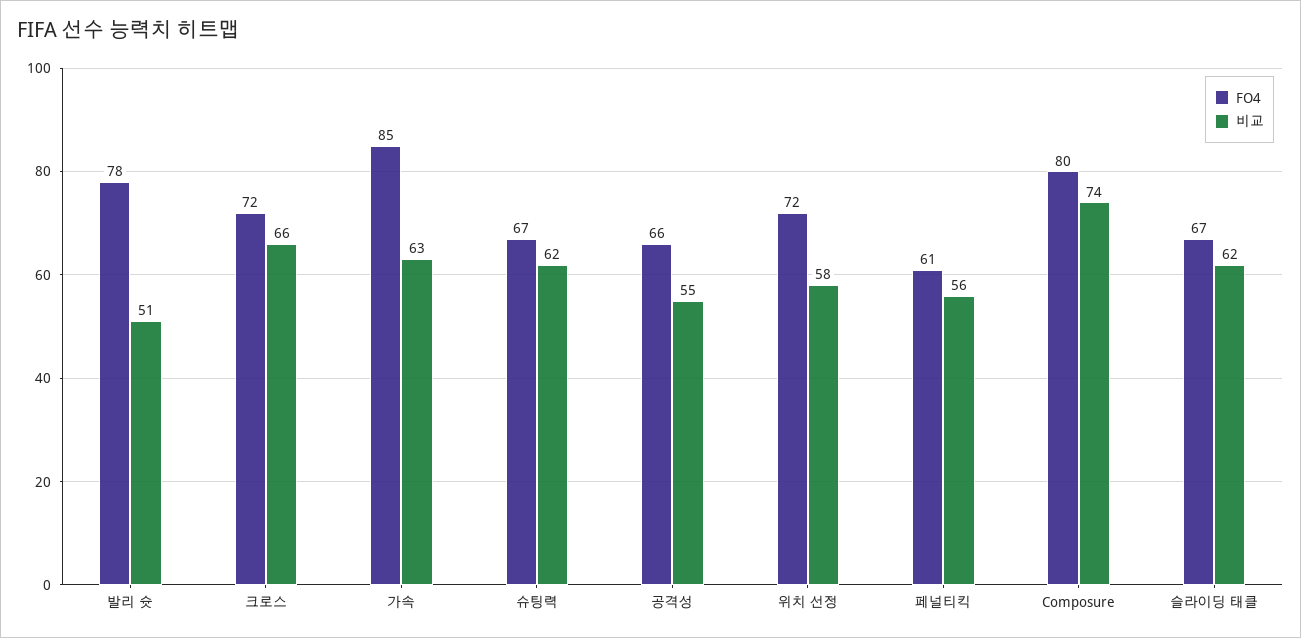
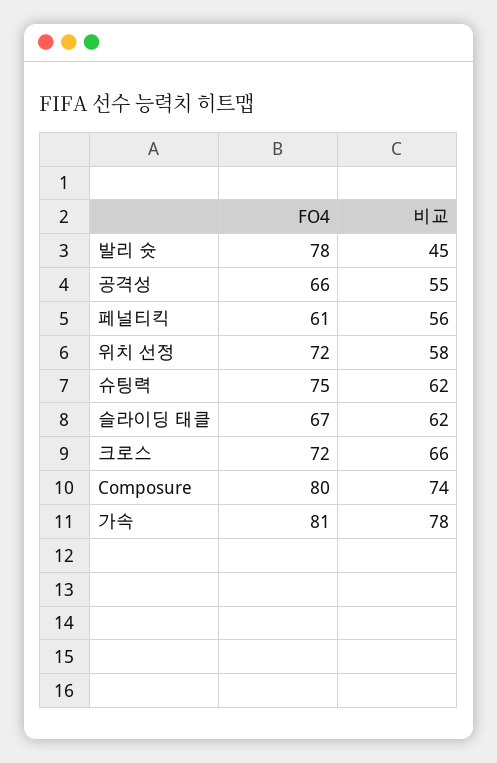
  {
    "FO4": {
      "발리 슛": 78,
      "크로스": 72,
-     "가속": 85,
+     "가속": 81,
-     "슈팅력": 67,
+     "슈팅력": 75,
      "공격성": 66,
      "위치 선정": 72,
      "페널티킥": 61,
      "Composure": 80,
      "슬라이딩 태클": 67
    },
    "비교": {
-     "발리 슛": 51,
+     "발리 슛": 45,
      "크로스": 66,
-     "가속": 63,
+     "가속": 78,
      "슈팅력": 62,
      "공격성": 55,
      "위치 선정": 58,
      "페널티킥": 56,
      "Composure": 74,
      "슬라이딩 태클": 62
    }
  }

